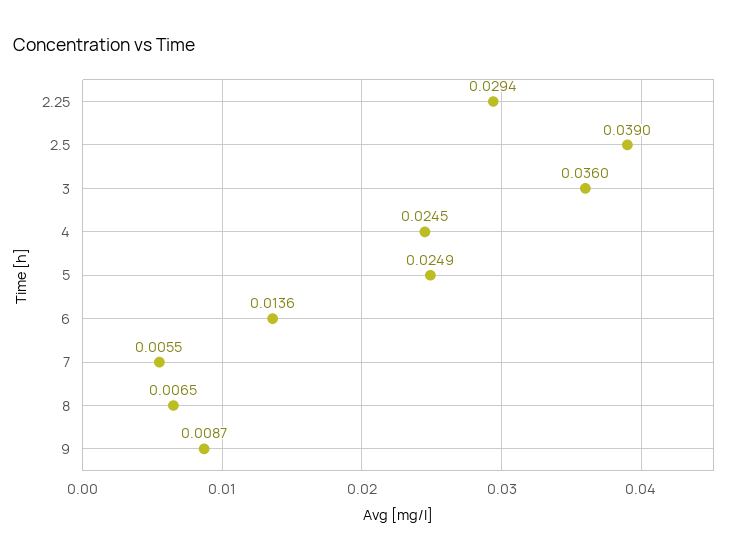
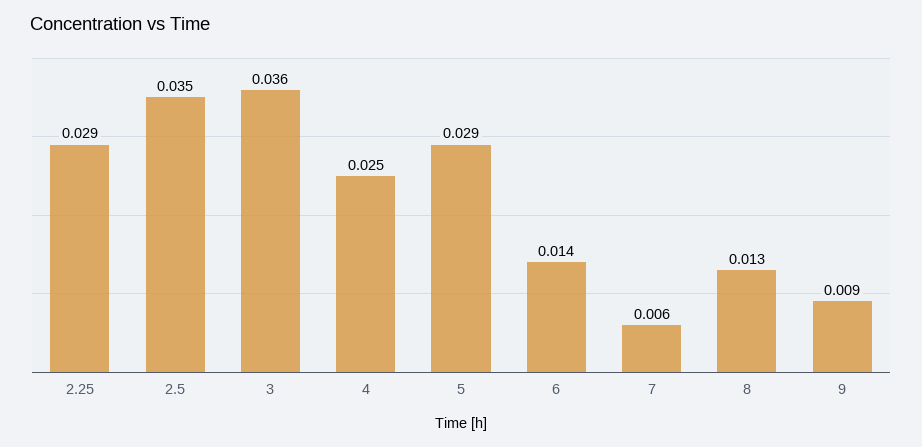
  {
    "2.25": 0.0294,
-   "2.5": 0.039,
+   "2.5": 0.035,
    "3": 0.036,
    "4": 0.0245,
-   "5": 0.0249,
+   "5": 0.029,
    "6": 0.0136,
    "7": 0.0055,
-   "8": 0.0065,
+   "8": 0.013,
    "9": 0.0087
  }

